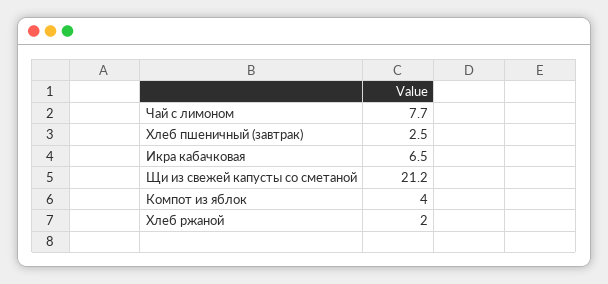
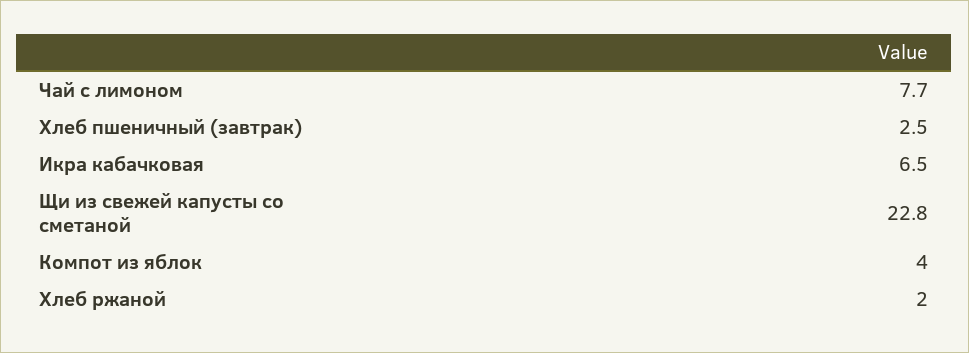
  {
    "Чай с лимоном": 7.7,
    "Хлеб пшеничный (завтрак)": 2.5,
    "Икра кабачковая": 6.5,
-   "Щи из свежей капусты со сметаной": 21.2,
+   "Щи из свежей капусты со сметаной": 22.8,
    "Компот из яблок": 4,
    "Хлеб ржаной": 2
  }

